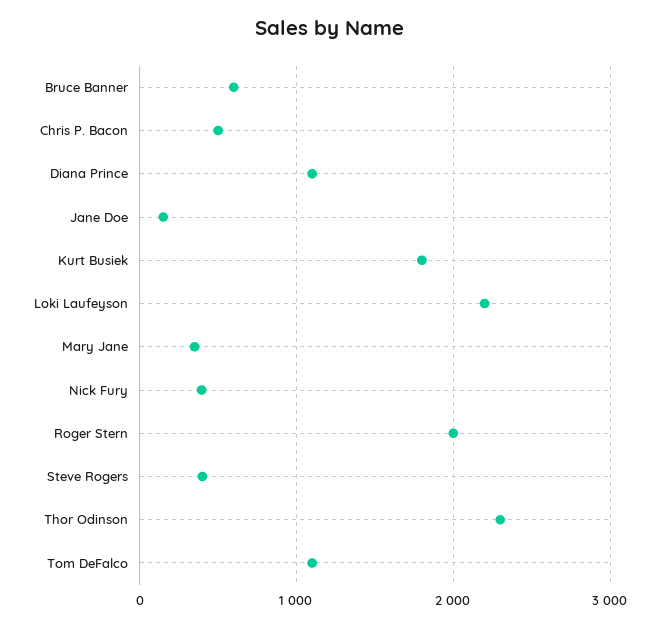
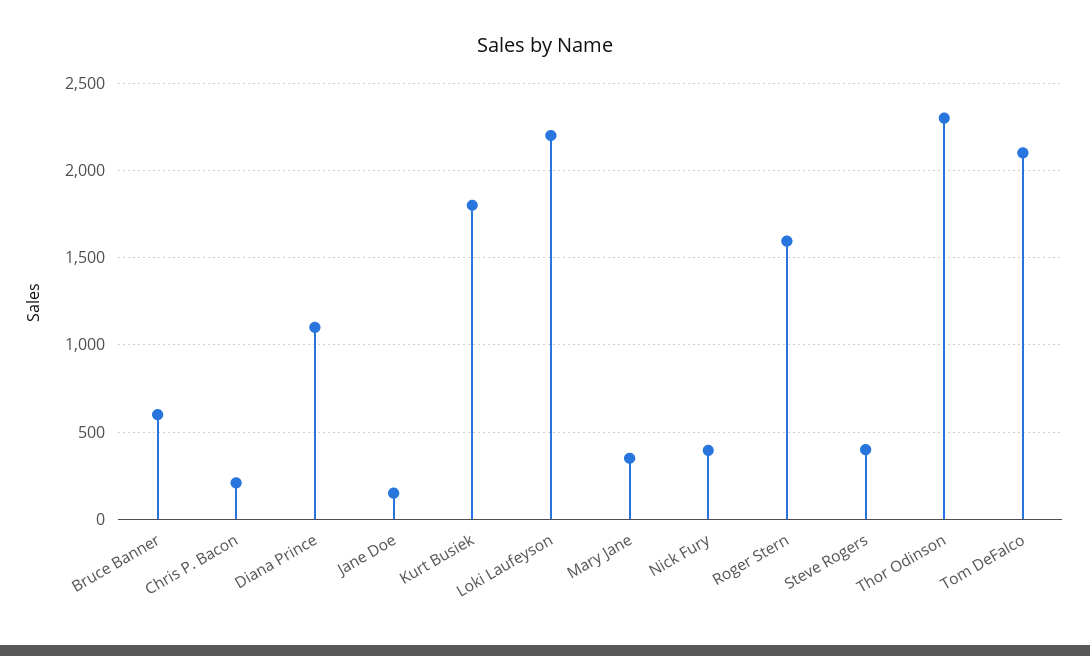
  {
    "Bruce Banner": 600,
-   "Chris P. Bacon": 500,
+   "Chris P. Bacon": 200,
    "Diana Prince": 1100,
    "Jane Doe": 150,
    "Kurt Busiek": 1800,
    "Loki Laufeyson": 2200,
    "Mary Jane": 350,
    "Nick Fury": 400,
-   "Roger Stern": 2000,
+   "Roger Stern": 1600,
    "Steve Rogers": 400,
    "Thor Odinson": 2300,
-   "Tom DeFalco": 1100
+   "Tom DeFalco": 2100
  }

